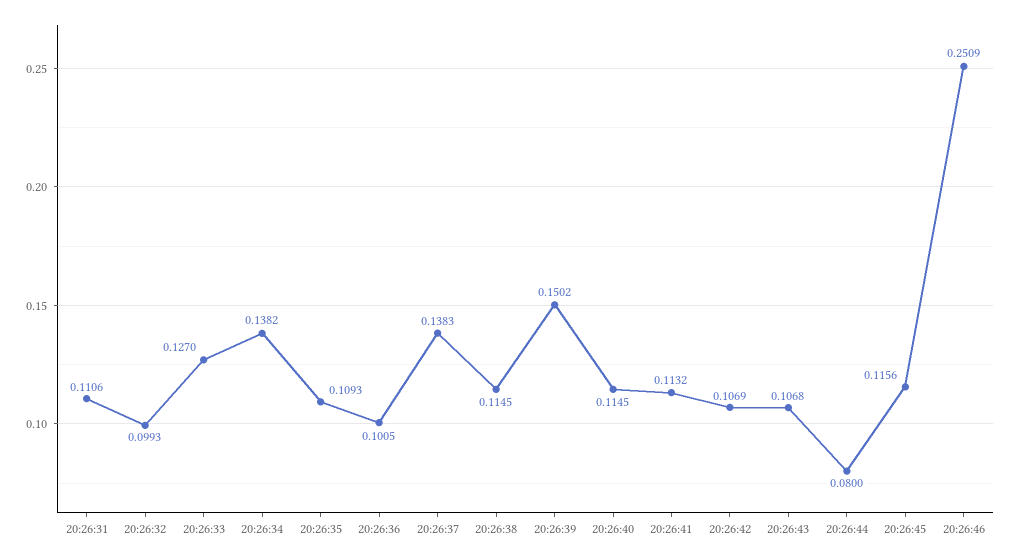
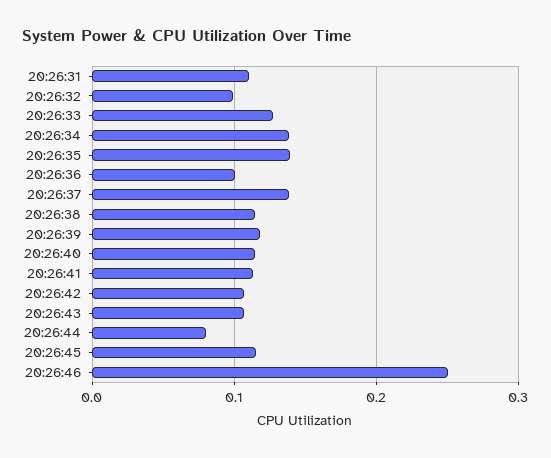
  {
    "20:26:31": 0.1106,
    "20:26:32": 0.0993,
    "20:26:33": 0.127,
    "20:26:34": 0.1382,
-   "20:26:35": 0.1093,
+   "20:26:35": 0.14,
    "20:26:36": 0.1005,
    "20:26:37": 0.1383,
    "20:26:38": 0.1145,
-   "20:26:39": 0.1502,
+   "20:26:39": 0.12,
    "20:26:40": 0.1145,
    "20:26:41": 0.1132,
    "20:26:42": 0.1069,
    "20:26:43": 0.1068,
    "20:26:44": 0.08,
    "20:26:45": 0.1156,
    "20:26:46": 0.2509
  }

